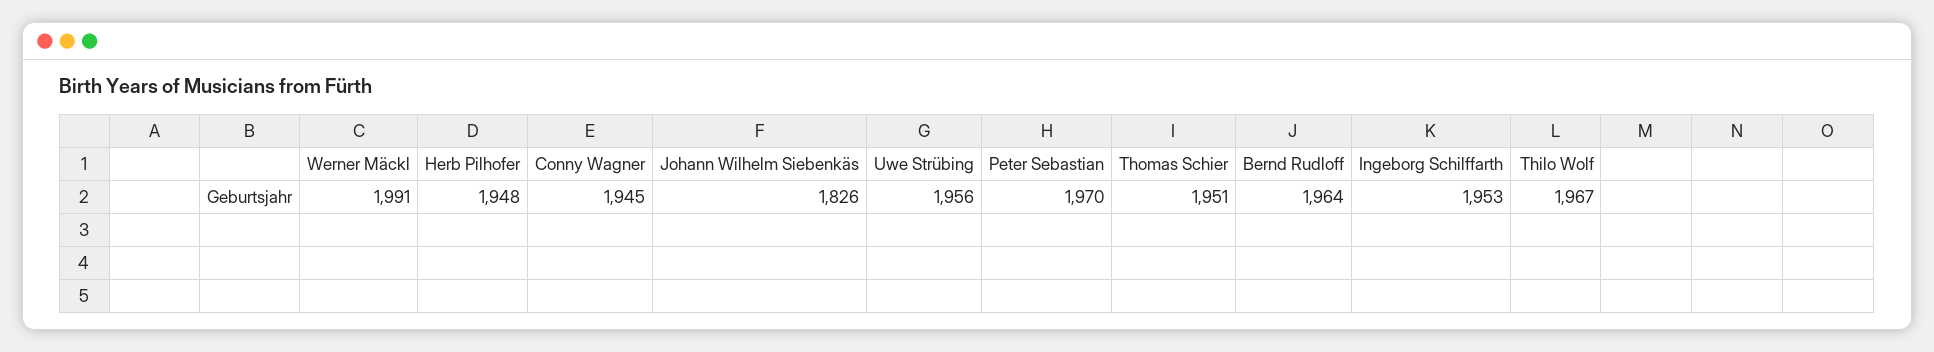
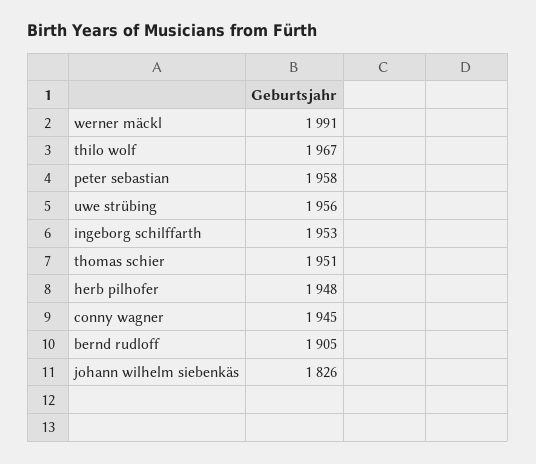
  {
    "Werner Mäckl": 1991,
    "Herb Pilhofer": 1948,
    "Conny Wagner": 1945,
    "Johann Wilhelm Siebenkäs": 1826,
    "Uwe Strübing": 1956,
-   "Peter Sebastian": 1970,
+   "Peter Sebastian": 1958,
    "Thomas Schier": 1951,
-   "Bernd Rudloff": 1964,
+   "Bernd Rudloff": 1905,
    "Ingeborg Schilffarth": 1953,
    "Thilo Wolf": 1967
  }

